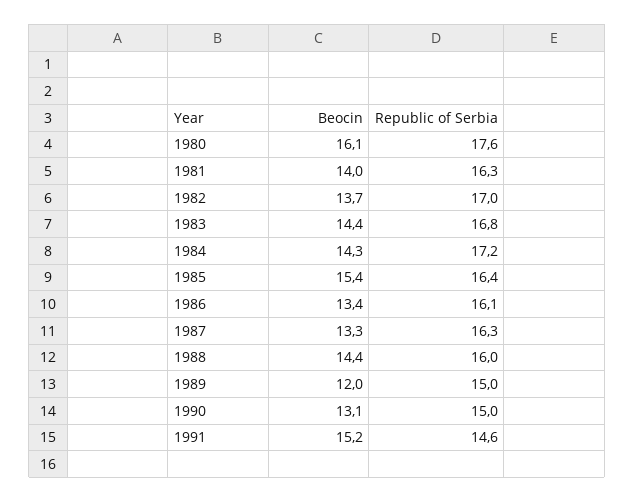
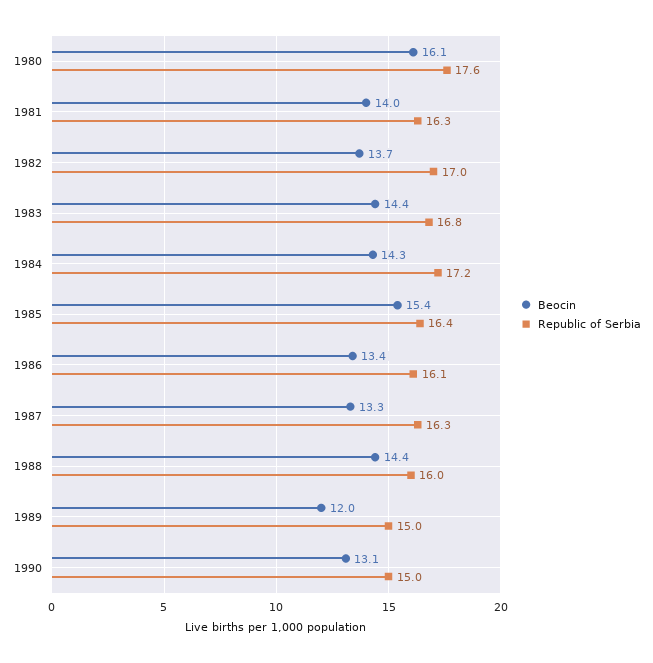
  {
    "Beocin": {
      "1980": 16.1,
      "1981": 14,
      "1982": 13.7,
      "1983": 14.4,
      "1984": 14.3,
      "1985": 15.4,
      "1986": 13.4,
      "1987": 13.3,
      "1988": 14.4,
      "1989": 12,
-     "1990": 13.1,
+     "1990": 13.1
-     "1991": 15.2
    },
    "Republic of Serbia": {
      "1980": 17.6,
      "1981": 16.3,
      "1982": 17,
      "1983": 16.8,
      "1984": 17.2,
      "1985": 16.4,
      "1986": 16.1,
      "1987": 16.3,
      "1988": 16,
      "1989": 15,
-     "1990": 15,
+     "1990": 15
-     "1991": 14.6
    }
  }

